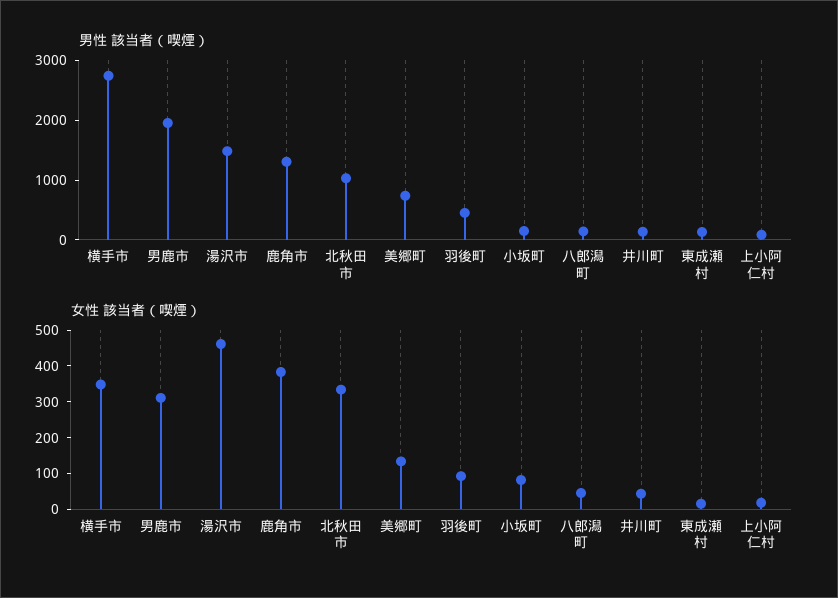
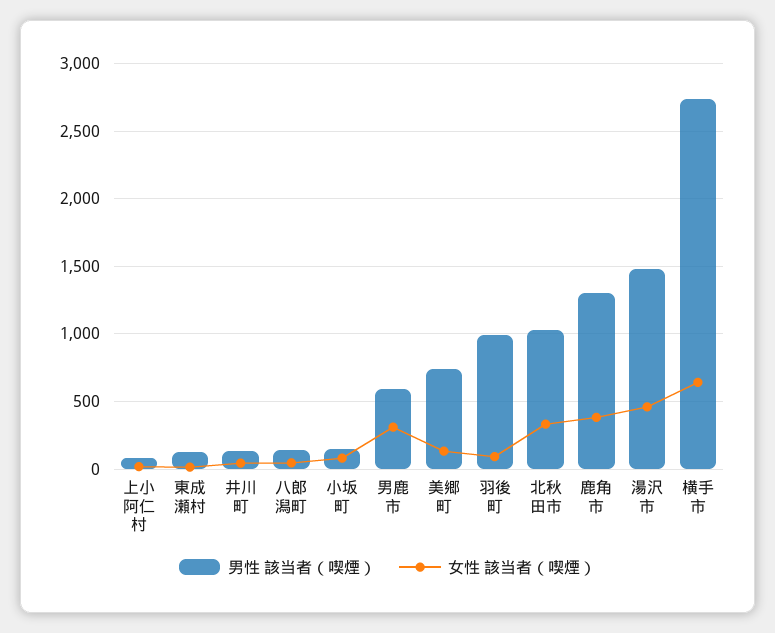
  {
    "男性 該当者（喫煙）": {
      "横手市": 2750,
-     "男鹿市": 2000,
+     "男鹿市": 600,
      "湯沢市": 1500,
      "鹿角市": 1300,
      "北秋田市": 1050,
      "美郷町": 750,
-     "羽後町": 400,
+     "羽後町": 1000,
      "小坂町": 150,
      "八郎潟町": 150,
      "井川町": 150,
      "東成瀬村": 150,
      "上小阿仁村": 100
    },
    "女性 該当者（喫煙）": {
-     "横手市": 350,
+     "横手市": 650,
      "男鹿市": 300,
      "湯沢市": 450,
      "鹿角市": 375,
      "北秋田市": 325,
      "美郷町": 125,
      "羽後町": 100,
      "小坂町": 75,
      "八郎潟町": 50,
      "井川町": 50,
      "東成瀬村": 25,
      "上小阿仁村": 25
    }
  }

